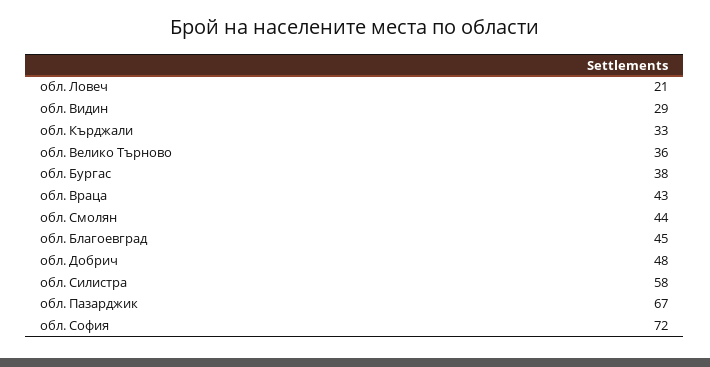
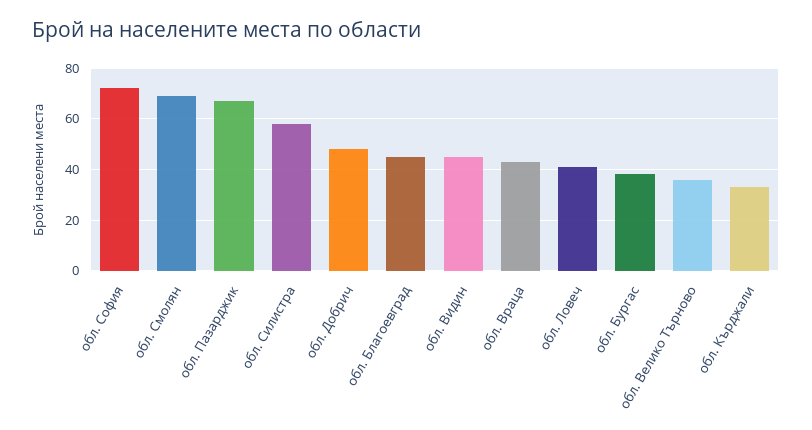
  {
-   "обл. Ловеч": 21,
+   "обл. Ловеч": 40,
-   "обл. Видин": 29,
+   "обл. Видин": 45,
    "обл. Кърджали": 33,
    "обл. Велико Търново": 36,
    "обл. Бургас": 38,
    "обл. Враца": 43,
-   "обл. Смолян": 44,
+   "обл. Смолян": 70,
    "обл. Благоевград": 45,
    "обл. Добрич": 48,
    "обл. Силистра": 58,
    "обл. Пазарджик": 67,
    "обл. София": 72
  }

